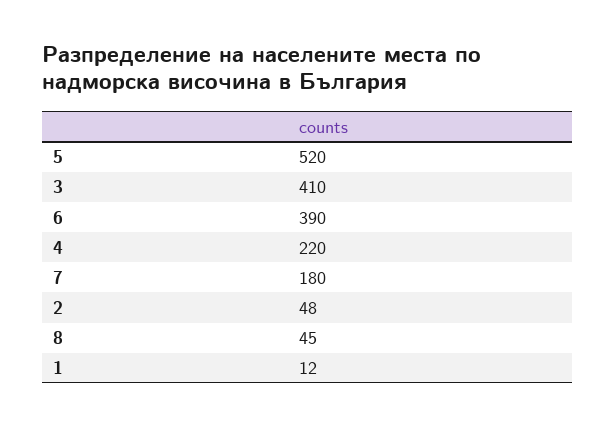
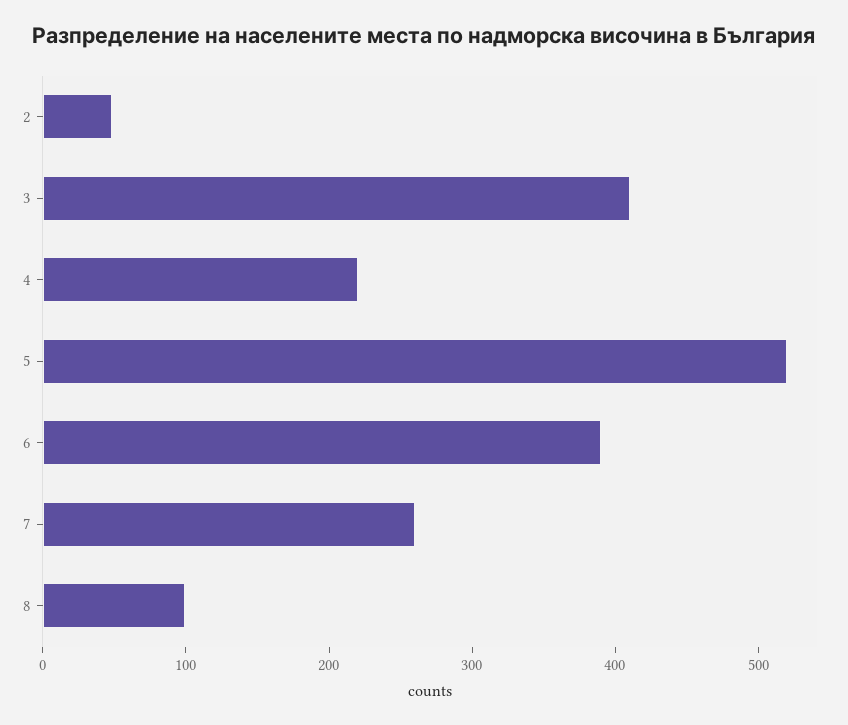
  {
    "5": 520,
    "3": 410,
    "6": 390,
    "4": 220,
-   "7": 180,
+   "7": 260,
    "2": 48,
-   "8": 45,
+   "8": 100
-   "1": 12
  }

